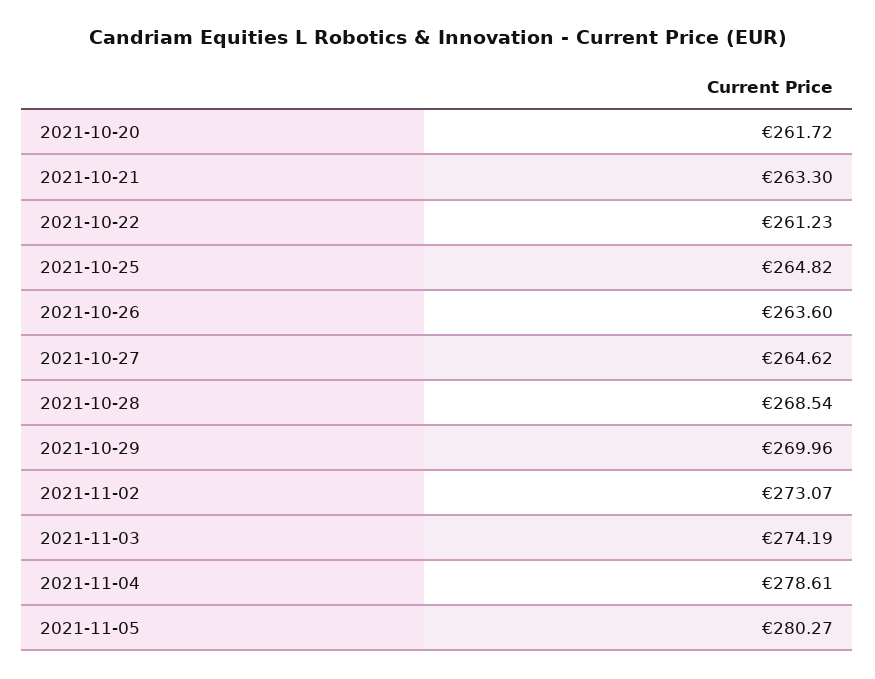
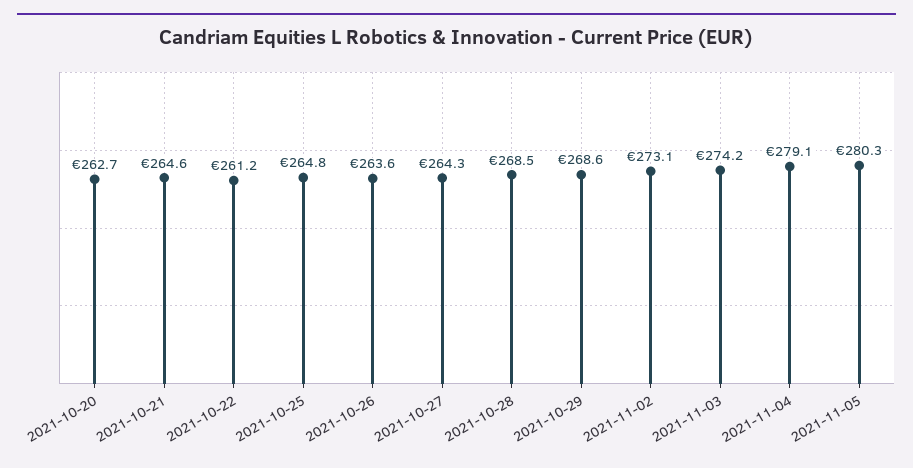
  {
-   "2021-10-20": 261.72,
+   "2021-10-20": 262.7,
-   "2021-10-21": 263.3,
+   "2021-10-21": 264.6,
    "2021-10-22": 261.23,
    "2021-10-25": 264.82,
    "2021-10-26": 263.6,
-   "2021-10-27": 264.62,
+   "2021-10-27": 264.3,
    "2021-10-28": 268.54,
-   "2021-10-29": 269.96,
+   "2021-10-29": 268.6,
    "2021-11-02": 273.07,
    "2021-11-03": 274.19,
-   "2021-11-04": 278.61,
+   "2021-11-04": 279.1,
    "2021-11-05": 280.27
  }

